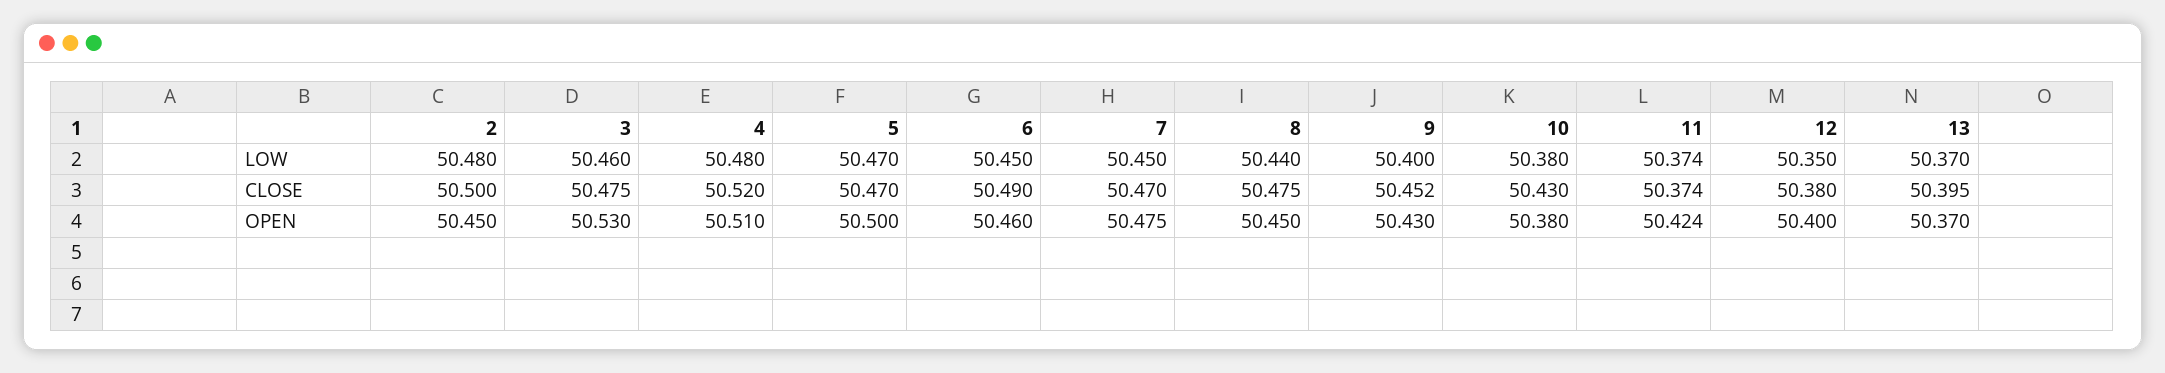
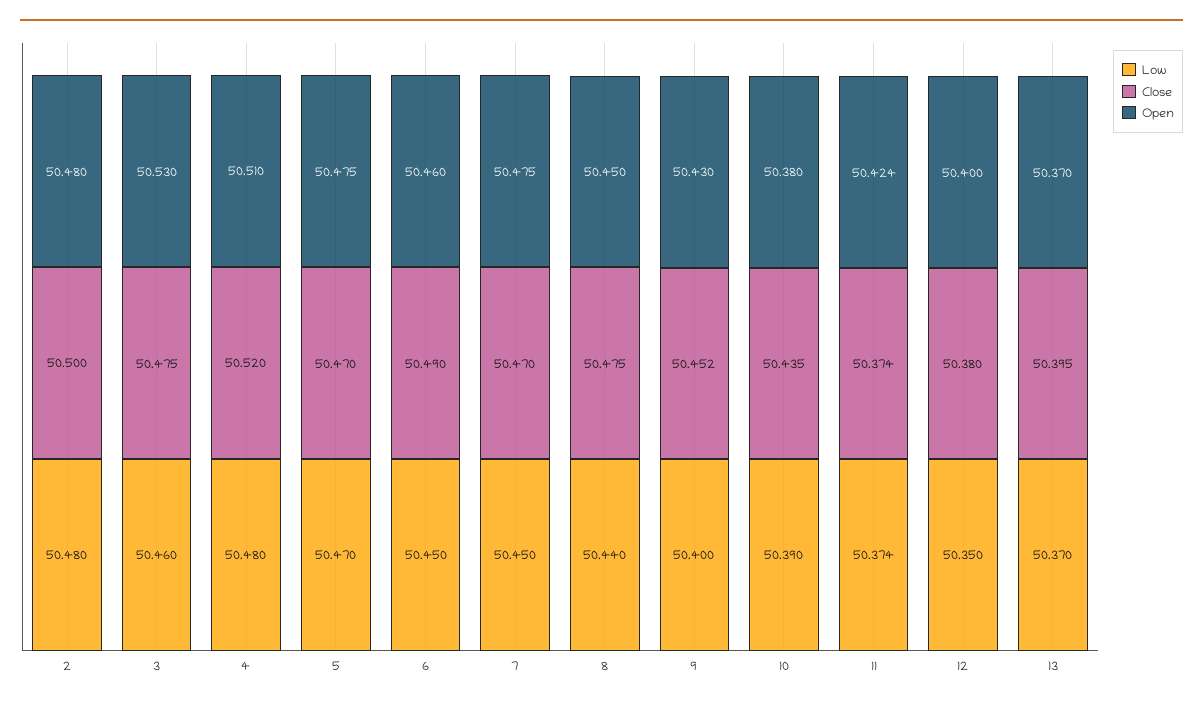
  {
    "LOW": {
      "2": 50.48,
      "3": 50.46,
      "4": 50.48,
      "5": 50.47,
      "6": 50.45,
      "7": 50.45,
      "8": 50.44,
      "9": 50.4,
-     "10": 50.38,
+     "10": 50.39,
      "11": 50.374,
      "12": 50.35,
      "13": 50.37
    },
    "CLOSE": {
      "2": 50.5,
      "3": 50.475,
      "4": 50.52,
      "5": 50.47,
      "6": 50.49,
      "7": 50.47,
      "8": 50.475,
      "9": 50.452,
-     "10": 50.43,
+     "10": 50.435,
      "11": 50.374,
      "12": 50.38,
      "13": 50.395
    },
    "OPEN": {
-     "2": 50.45,
+     "2": 50.48,
      "3": 50.53,
      "4": 50.51,
-     "5": 50.5,
+     "5": 50.475,
      "6": 50.46,
      "7": 50.475,
      "8": 50.45,
      "9": 50.43,
      "10": 50.38,
      "11": 50.424,
      "12": 50.4,
      "13": 50.37
    }
  }

